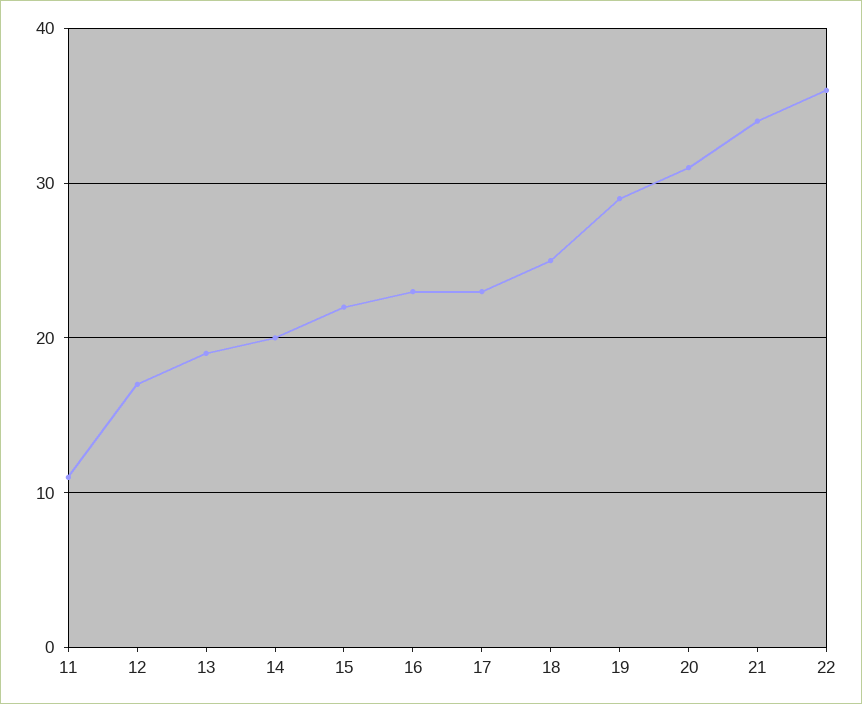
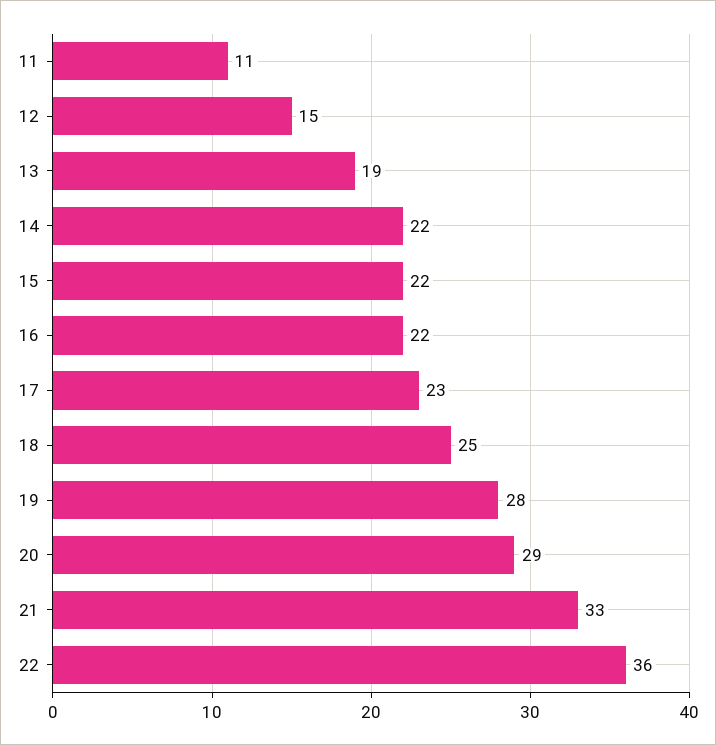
  {
    "11": 11,
-   "12": 17,
+   "12": 15,
    "13": 19,
-   "14": 20,
+   "14": 22,
    "15": 22,
-   "16": 23,
+   "16": 22,
    "17": 23,
    "18": 25,
-   "19": 29,
+   "19": 28,
-   "20": 31,
+   "20": 29,
-   "21": 34,
+   "21": 33,
    "22": 36
  }

